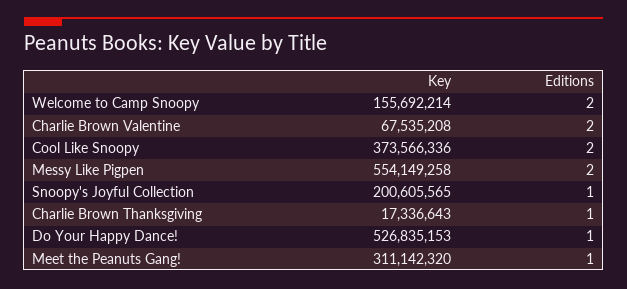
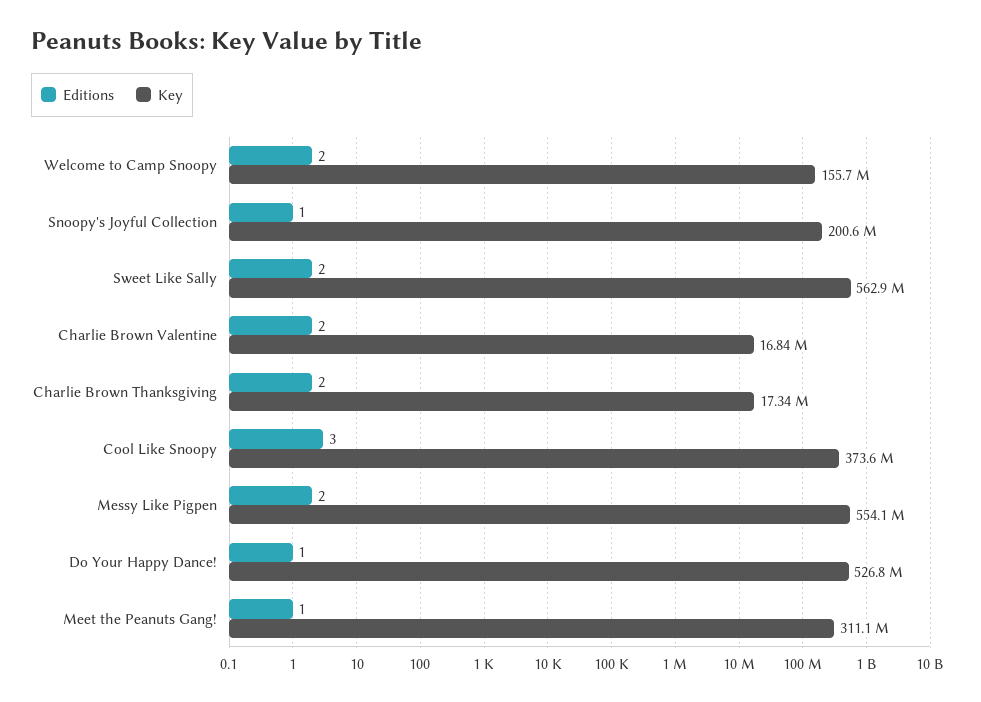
  {
    "Key": {
      "Welcome to Camp Snoopy": 155692214,
-     "Charlie Brown Valentine": 67535208,
+     "Charlie Brown Valentine": 16840000,
      "Cool Like Snoopy": 373566336,
      "Messy Like Pigpen": 554149258,
      "Snoopy's Joyful Collection": 200605565,
      "Charlie Brown Thanksgiving": 17336643,
      "Do Your Happy Dance!": 526835153,
-     "Meet the Peanuts Gang!": 311142320
+     "Meet the Peanuts Gang!": 311142320,
+     "Sweet Like Sally": 562900000
    },
    "Editions": {
      "Welcome to Camp Snoopy": 2,
      "Charlie Brown Valentine": 2,
-     "Cool Like Snoopy": 2,
+     "Cool Like Snoopy": 3,
      "Messy Like Pigpen": 2,
      "Snoopy's Joyful Collection": 1,
-     "Charlie Brown Thanksgiving": 1,
+     "Charlie Brown Thanksgiving": 2,
      "Do Your Happy Dance!": 1,
-     "Meet the Peanuts Gang!": 1
+     "Meet the Peanuts Gang!": 1,
+     "Sweet Like Sally": 2
    }
  }

